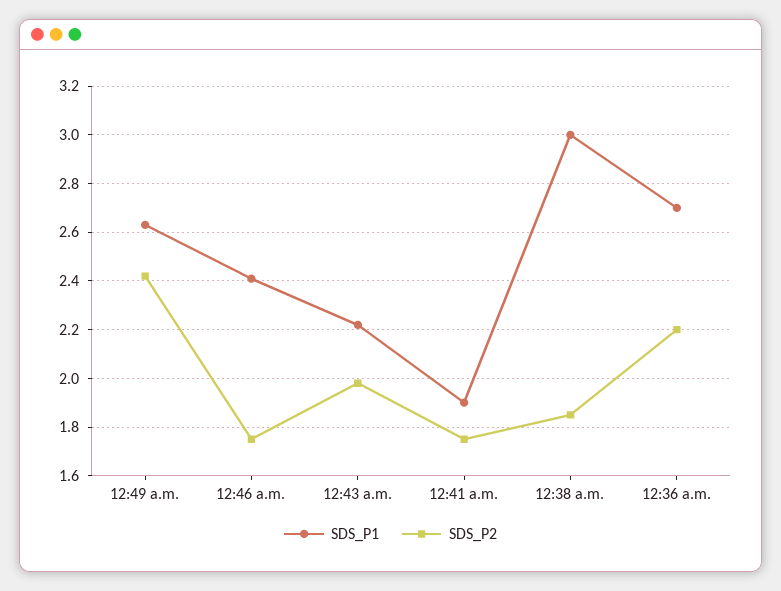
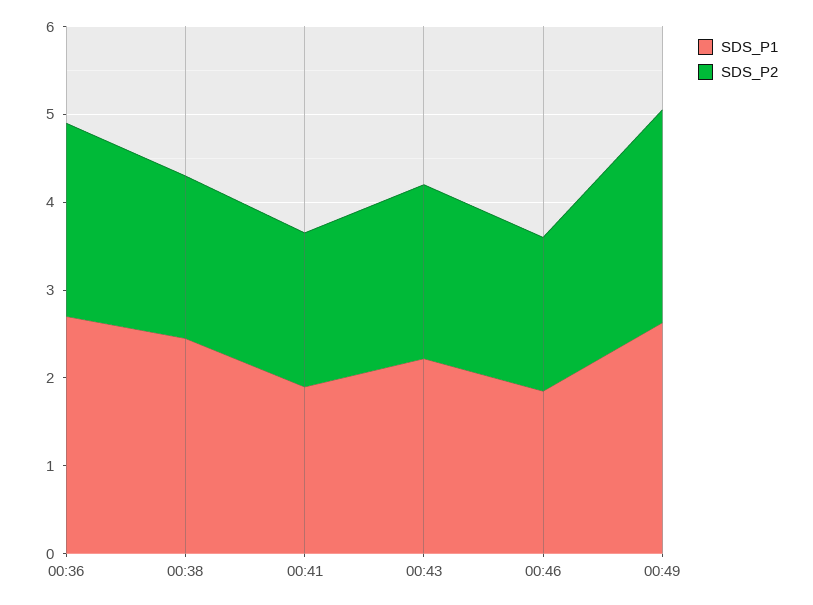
  {
    "SDS_P1": {
      "12:49 a.m.": 2.65,
-     "12:46 a.m.": 2.4,
+     "12:46 a.m.": 1.8,
      "12:43 a.m.": 2.2,
      "12:41 a.m.": 1.9,
-     "12:38 a.m.": 3,
+     "12:38 a.m.": 2.4,
      "12:36 a.m.": 2.7
    },
    "SDS_P2": {
      "12:49 a.m.": 2.4,
      "12:46 a.m.": 1.75,
      "12:43 a.m.": 2,
      "12:41 a.m.": 1.75,
      "12:38 a.m.": 1.85,
      "12:36 a.m.": 2.2
    }
  }

